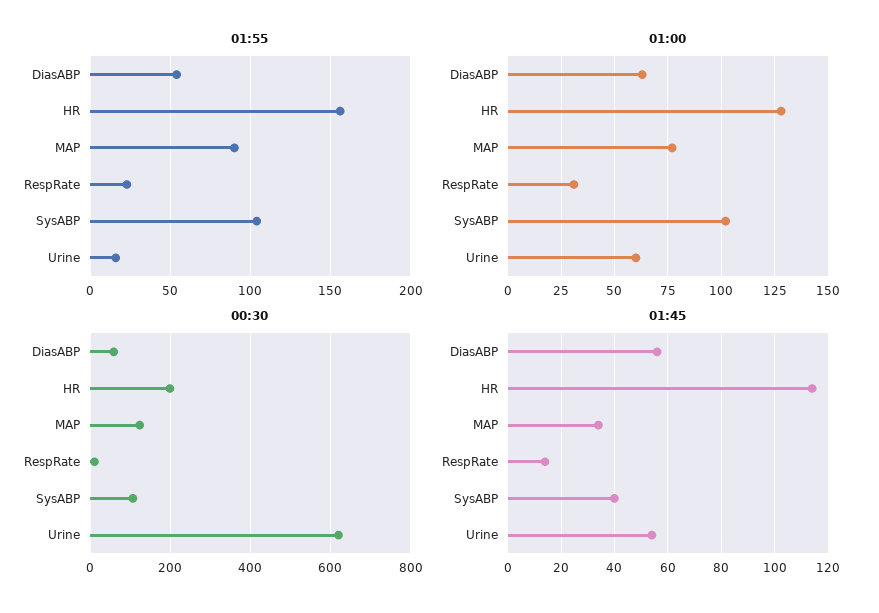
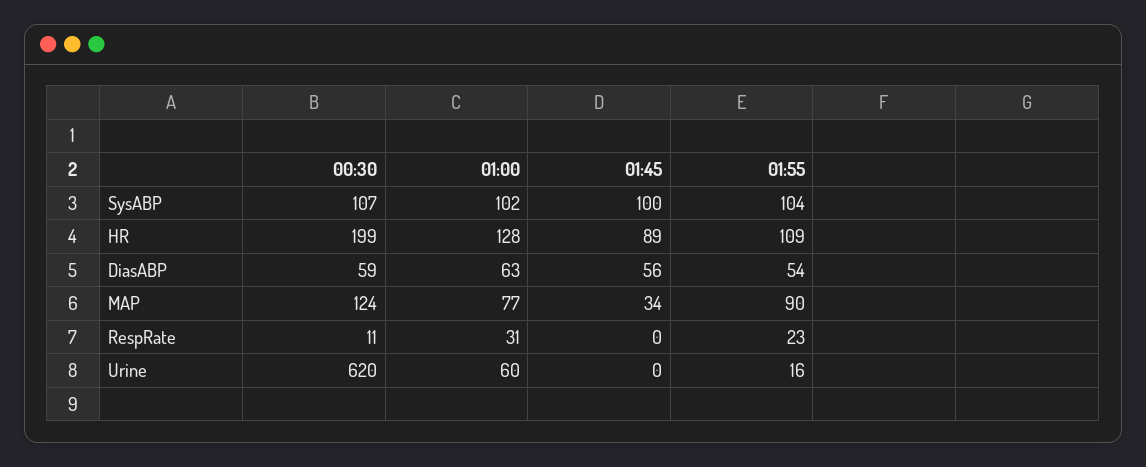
  {
    "01:55": {
      "DiasABP": 54,
-     "HR": 155,
+     "HR": 109,
      "MAP": 90,
      "RespRate": 23,
      "SysABP": 104,
      "Urine": 16
    },
    "01:00": {
      "DiasABP": 63,
      "HR": 128,
      "MAP": 77,
      "RespRate": 31,
      "SysABP": 102,
      "Urine": 60
    },
    "00:30": {
      "DiasABP": 59,
      "HR": 199,
      "MAP": 124,
      "RespRate": 11,
      "SysABP": 107,
      "Urine": 620
    },
    "01:45": {
      "DiasABP": 56,
-     "HR": 115,
+     "HR": 89,
      "MAP": 34,
-     "RespRate": 15,
+     "RespRate": 0,
-     "SysABP": 40,
+     "SysABP": 100,
-     "Urine": 55
+     "Urine": 0
    }
  }

